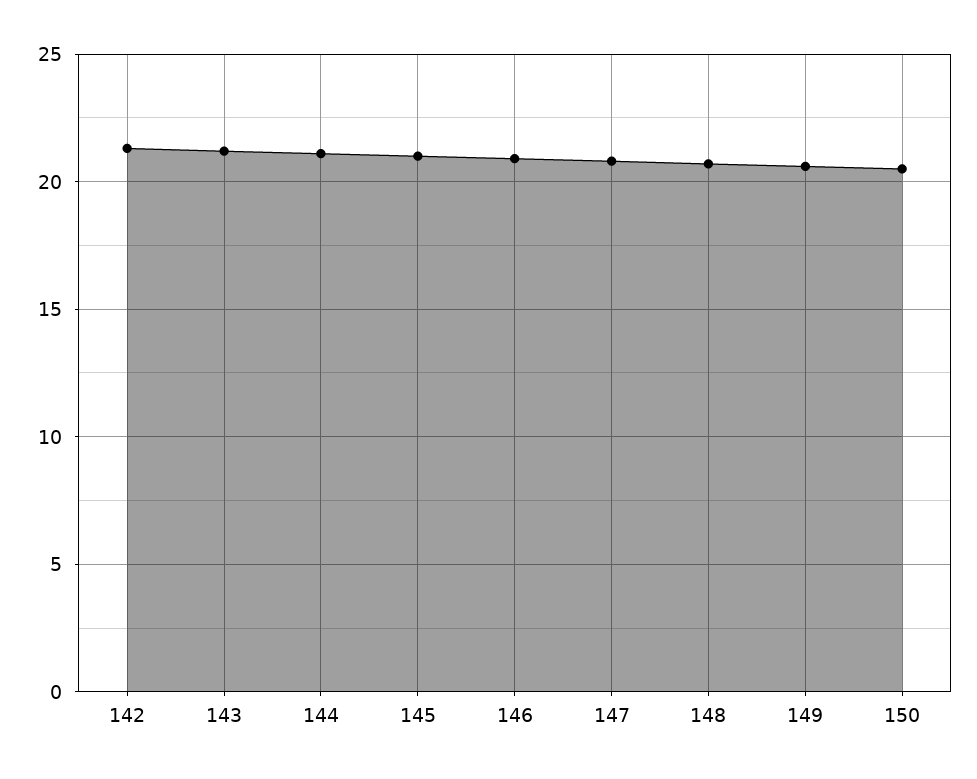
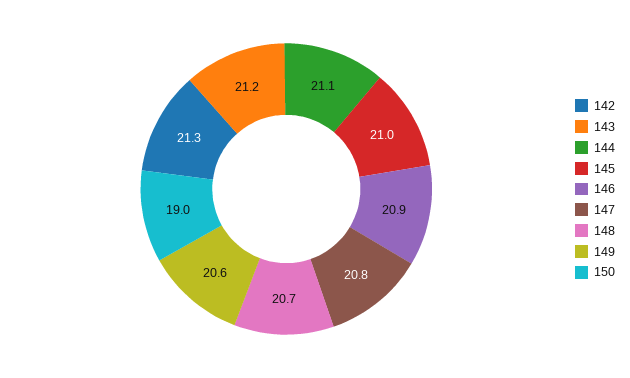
  {
    "142": 21.3,
    "143": 21.2,
    "144": 21.1,
    "145": 21,
    "146": 20.9,
    "147": 20.8,
    "148": 20.7,
    "149": 20.6,
-   "150": 20.5
+   "150": 19
  }

